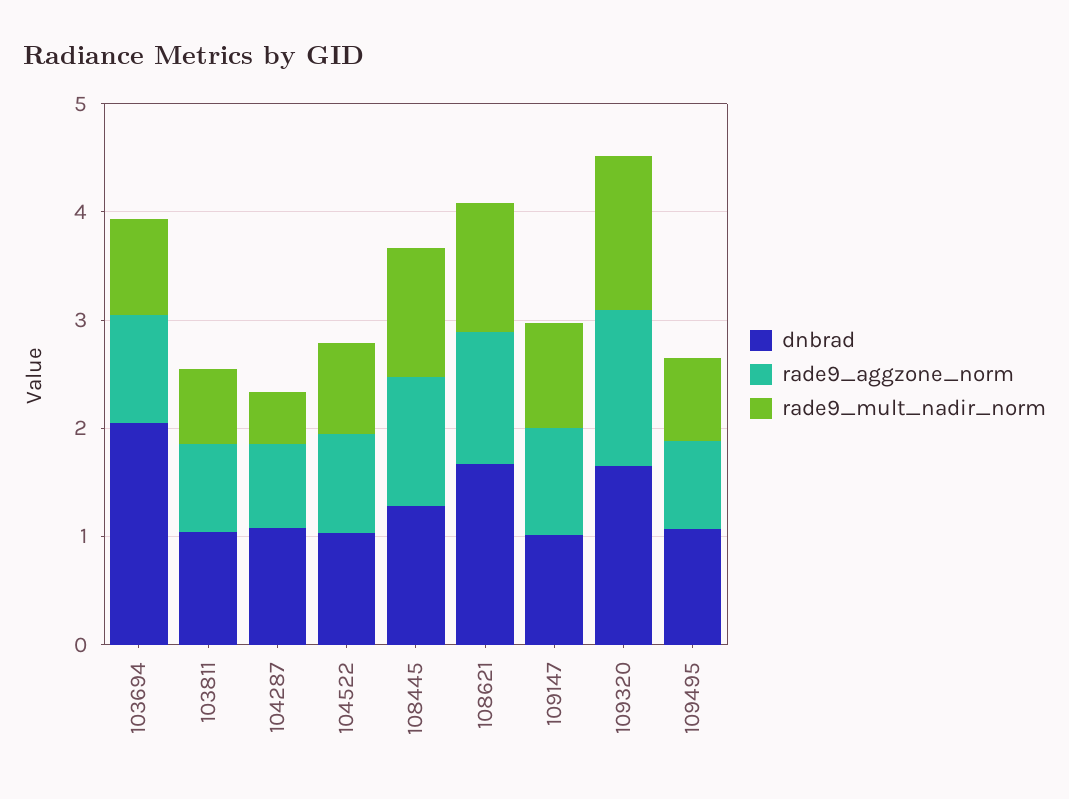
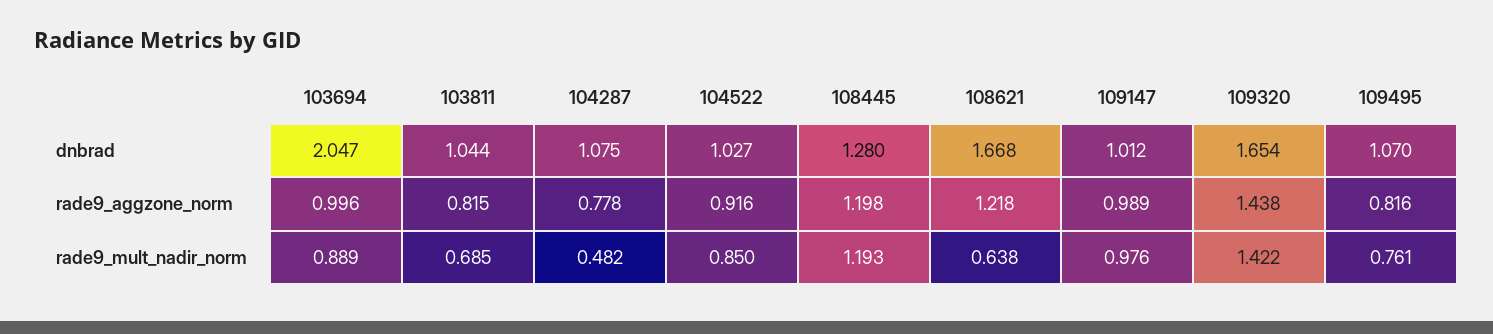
  {
    "dnbrad": {
      "103694": 2.047,
      "103811": 1.044,
      "104287": 1.075,
      "104522": 1.027,
      "108445": 1.28,
      "108621": 1.668,
      "109147": 1.012,
      "109320": 1.654,
      "109495": 1.07
    },
    "rade9_aggzone_norm": {
      "103694": 0.996,
      "103811": 0.815,
      "104287": 0.778,
      "104522": 0.916,
      "108445": 1.198,
      "108621": 1.218,
      "109147": 0.989,
      "109320": 1.438,
      "109495": 0.816
    },
    "rade9_mult_nadir_norm": {
      "103694": 0.889,
      "103811": 0.685,
      "104287": 0.482,
      "104522": 0.85,
      "108445": 1.193,
-     "108621": 1.2,
+     "108621": 0.638,
      "109147": 0.976,
      "109320": 1.422,
      "109495": 0.761
    }
  }

